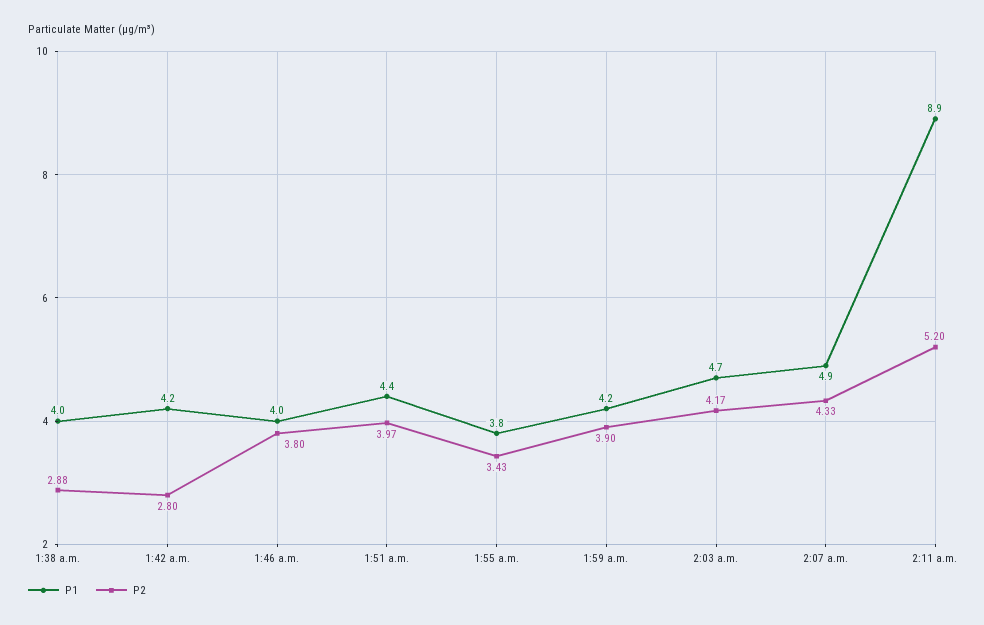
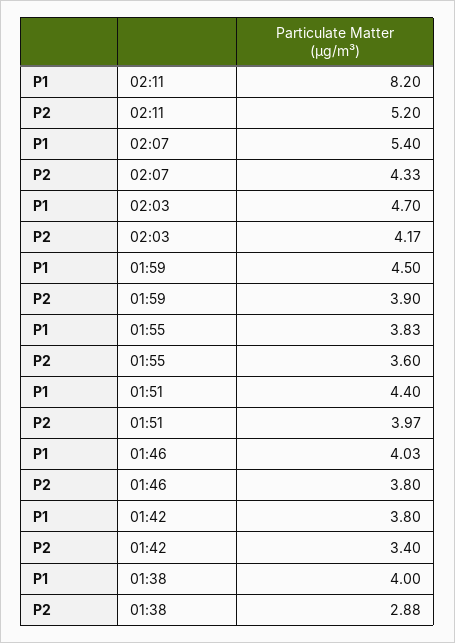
  {
    "P1": {
      "1:38 a.m.": 4,
-     "1:42 a.m.": 4.2,
+     "1:42 a.m.": 3.8,
      "1:46 a.m.": 4.03,
      "1:51 a.m.": 4.4,
      "1:55 a.m.": 3.83,
-     "1:59 a.m.": 4.2,
+     "1:59 a.m.": 4.5,
      "2:03 a.m.": 4.7,
-     "2:07 a.m.": 4.9,
+     "2:07 a.m.": 5.4,
-     "2:11 a.m.": 8.9
+     "2:11 a.m.": 8.2
    },
    "P2": {
      "1:38 a.m.": 2.88,
-     "1:42 a.m.": 2.8,
+     "1:42 a.m.": 3.4,
      "1:46 a.m.": 3.8,
      "1:51 a.m.": 3.97,
-     "1:55 a.m.": 3.43,
+     "1:55 a.m.": 3.6,
      "1:59 a.m.": 3.9,
      "2:03 a.m.": 4.17,
      "2:07 a.m.": 4.33,
      "2:11 a.m.": 5.2
    }
  }

